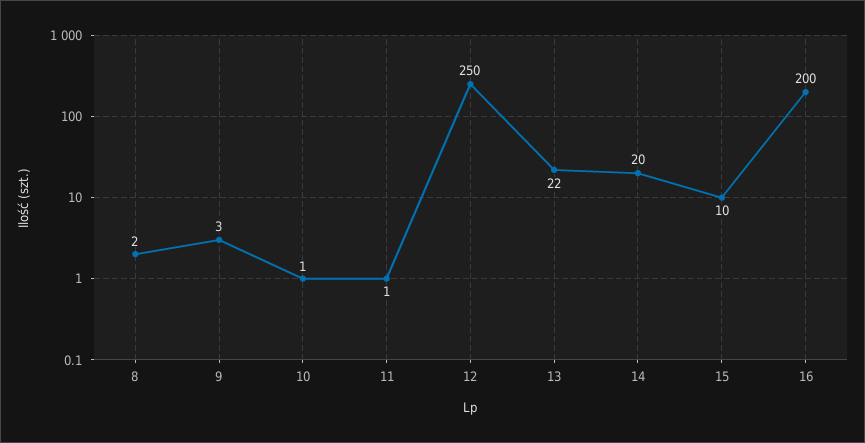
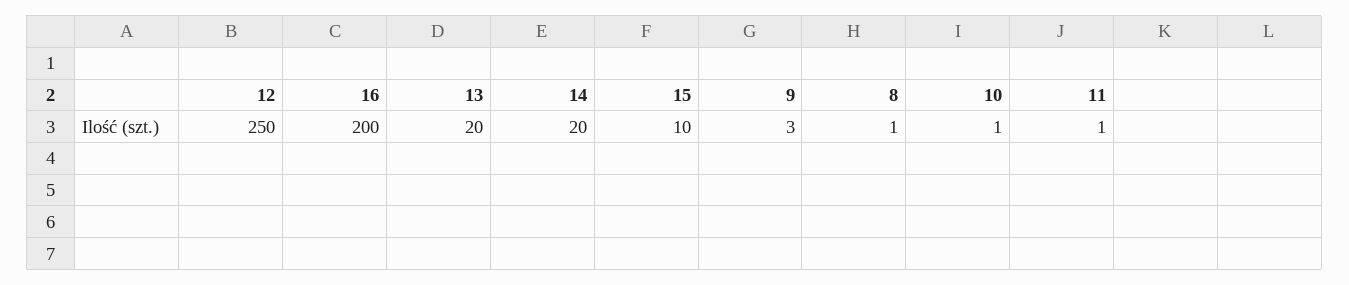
  {
-   "8": 2,
+   "8": 1,
    "9": 3,
    "10": 1,
    "11": 1,
    "12": 250,
-   "13": 22,
+   "13": 20,
    "14": 20,
    "15": 10,
    "16": 200
  }

